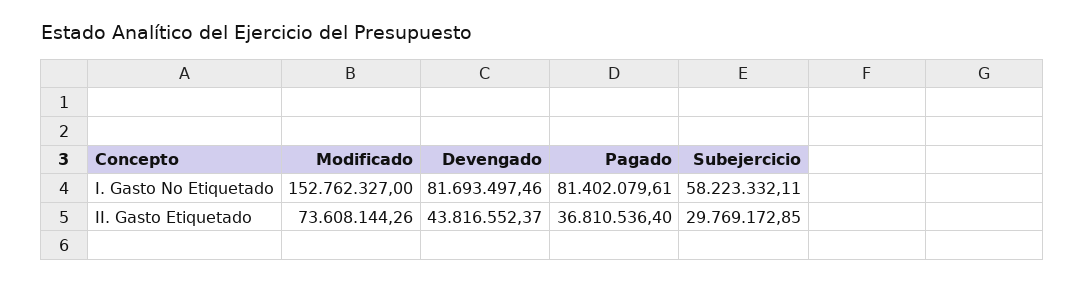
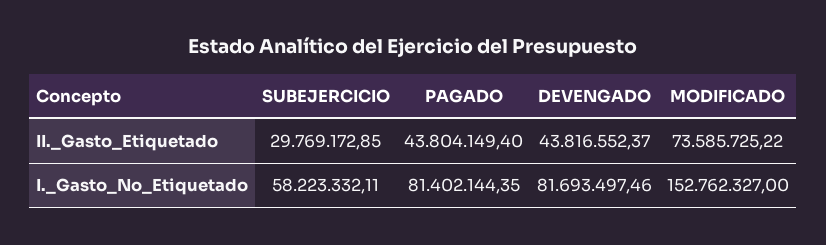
  {
    "Modificado": {
      "I. Gasto No Etiquetado": 152762327,
-     "II. Gasto Etiquetado": 73608144.26
+     "II. Gasto Etiquetado": 73585725.22
    },
    "Devengado": {
      "I. Gasto No Etiquetado": 81693497.46,
      "II. Gasto Etiquetado": 43816552.37
    },
    "Pagado": {
-     "I. Gasto No Etiquetado": 81402079.61,
+     "I. Gasto No Etiquetado": 81402144.35,
-     "II. Gasto Etiquetado": 36810536.4
+     "II. Gasto Etiquetado": 43804149.4
    },
    "Subejercicio": {
      "I. Gasto No Etiquetado": 58223332.11,
      "II. Gasto Etiquetado": 29769172.85
    }
  }

